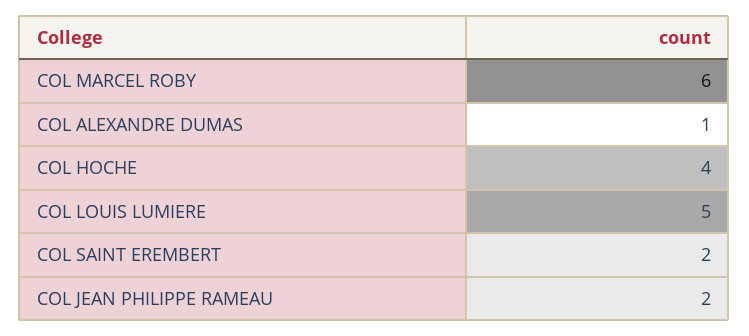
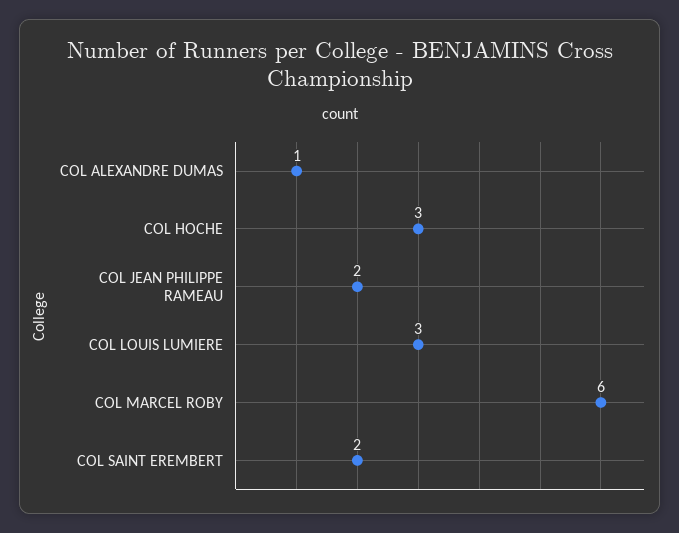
  {
    "COL MARCEL ROBY": 6,
    "COL ALEXANDRE DUMAS": 1,
-   "COL HOCHE": 4,
+   "COL HOCHE": 3,
-   "COL LOUIS LUMIERE": 5,
+   "COL LOUIS LUMIERE": 3,
    "COL SAINT EREMBERT": 2,
    "COL JEAN PHILIPPE RAMEAU": 2
  }

